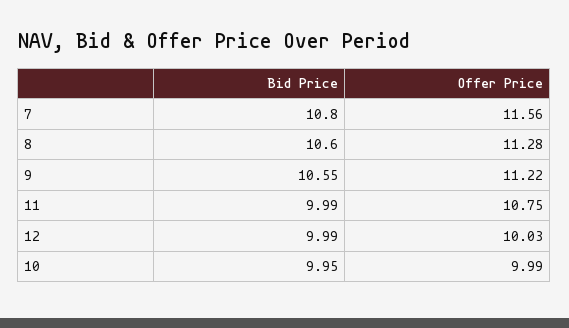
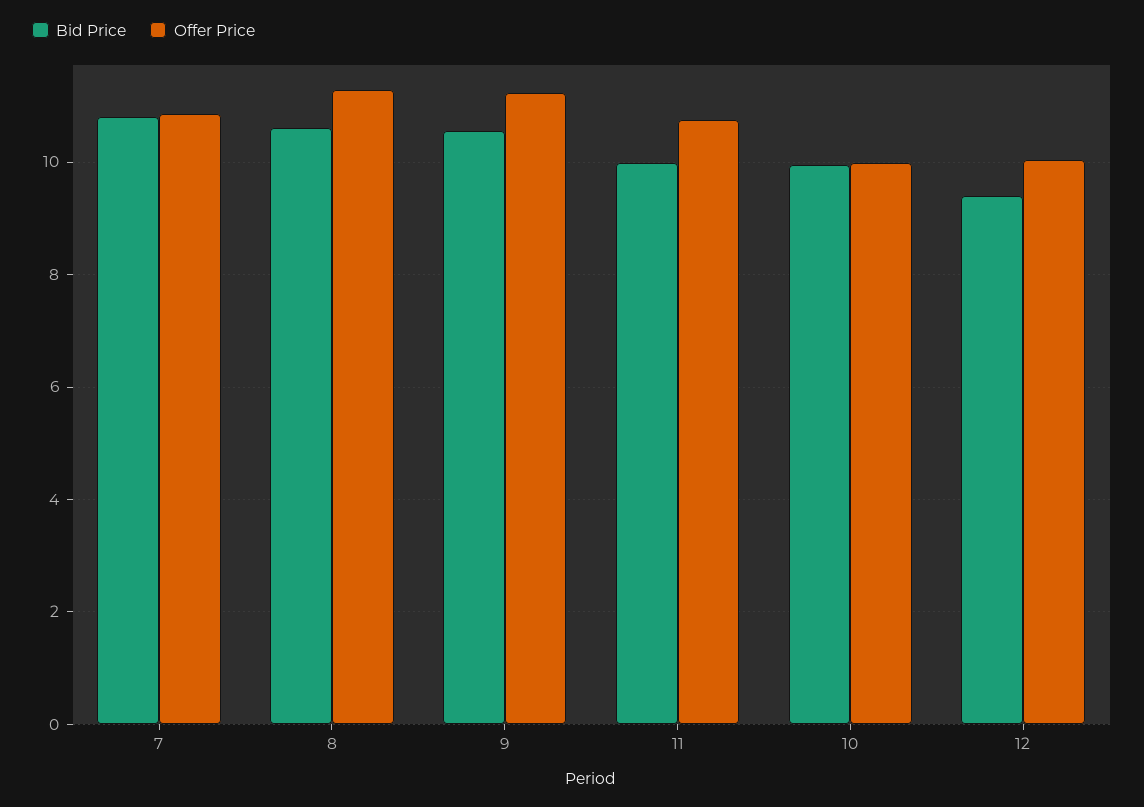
  {
    "Bid Price": {
      "7": 10.8,
      "8": 10.6,
      "9": 10.55,
      "11": 9.99,
-     "12": 9.99,
+     "12": 9.4,
      "10": 9.95
    },
    "Offer Price": {
-     "7": 11.56,
+     "7": 10.8,
      "8": 11.28,
      "9": 11.22,
      "11": 10.75,
      "12": 10.03,
      "10": 9.99
    }
  }

